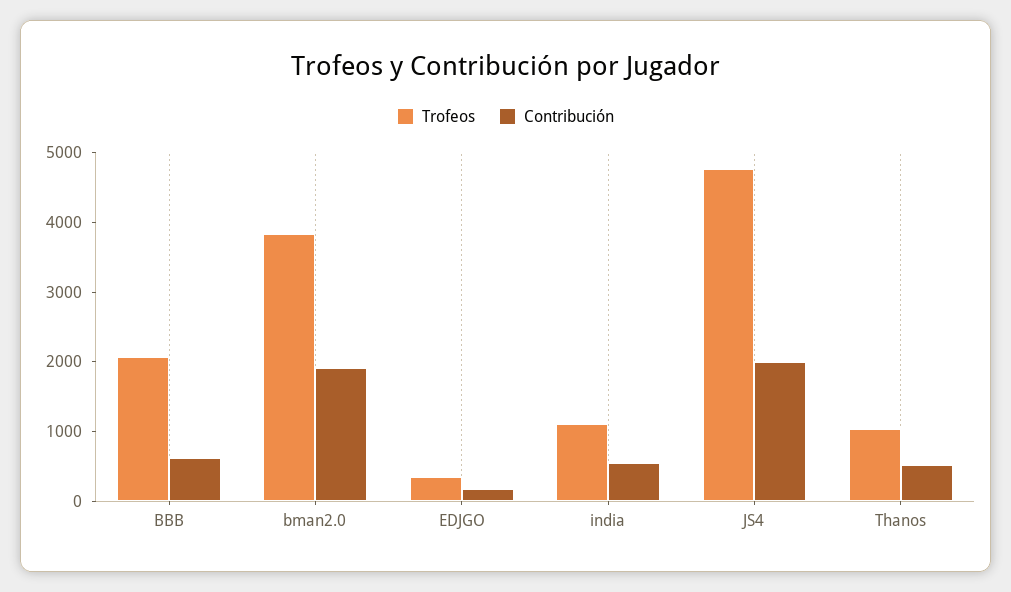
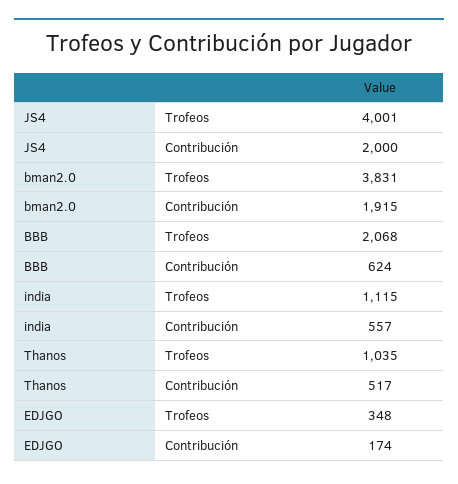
  {
    "Trofeos": {
      "BBB": 2068,
      "bman2.0": 3831,
      "EDJGO": 348,
      "india": 1115,
-     "JS4": 4800,
+     "JS4": 4001,
      "Thanos": 1035
    },
    "Contribución": {
      "BBB": 624,
      "bman2.0": 1915,
      "EDJGO": 174,
      "india": 557,
      "JS4": 2000,
      "Thanos": 517
    }
  }

